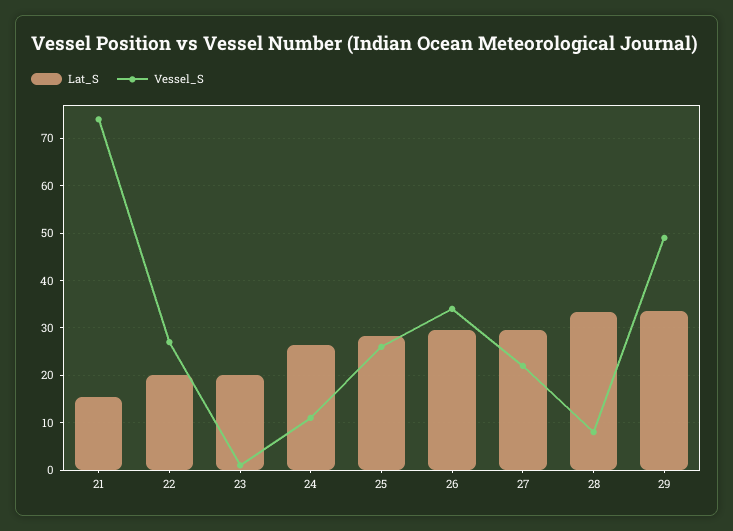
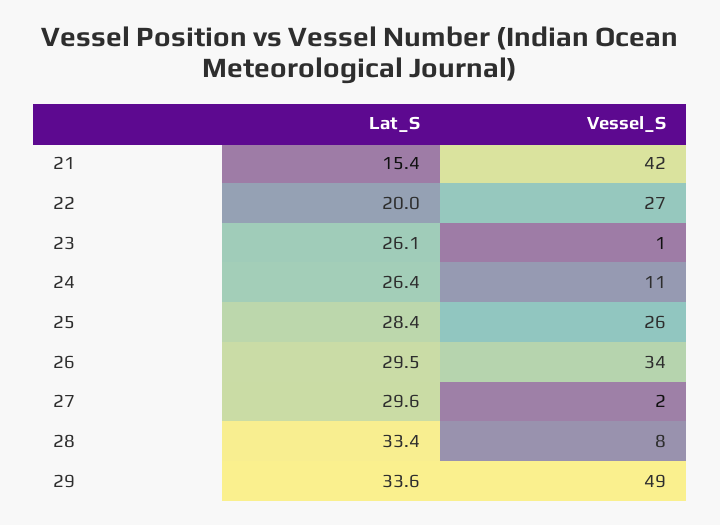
  {
    "Lat_S": {
      "21": 15.4,
      "22": 20,
-     "23": 20,
+     "23": 26.1,
      "24": 26.4,
      "25": 28.4,
      "26": 29.5,
      "27": 29.6,
      "28": 33.4,
      "29": 33.6
    },
    "Vessel_S": {
-     "21": 74,
+     "21": 42,
      "22": 27,
      "23": 1,
      "24": 11,
      "25": 26,
      "26": 34,
-     "27": 22,
+     "27": 2,
      "28": 8,
      "29": 49
    }
  }

